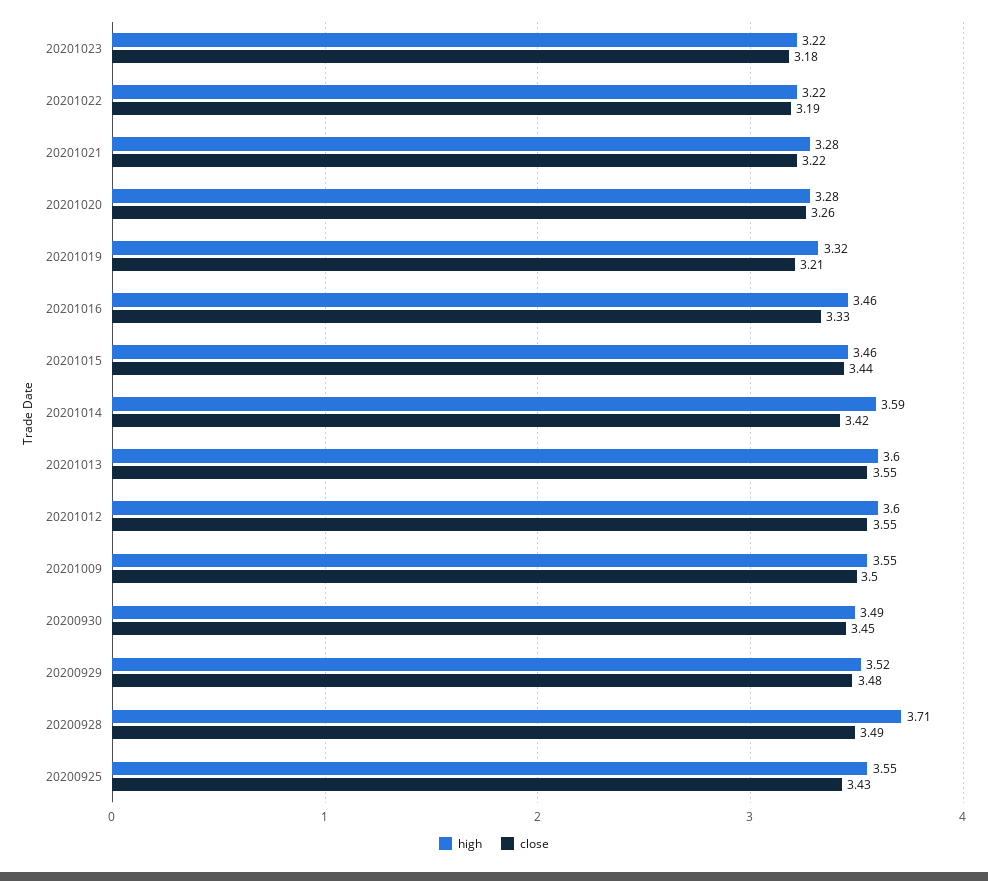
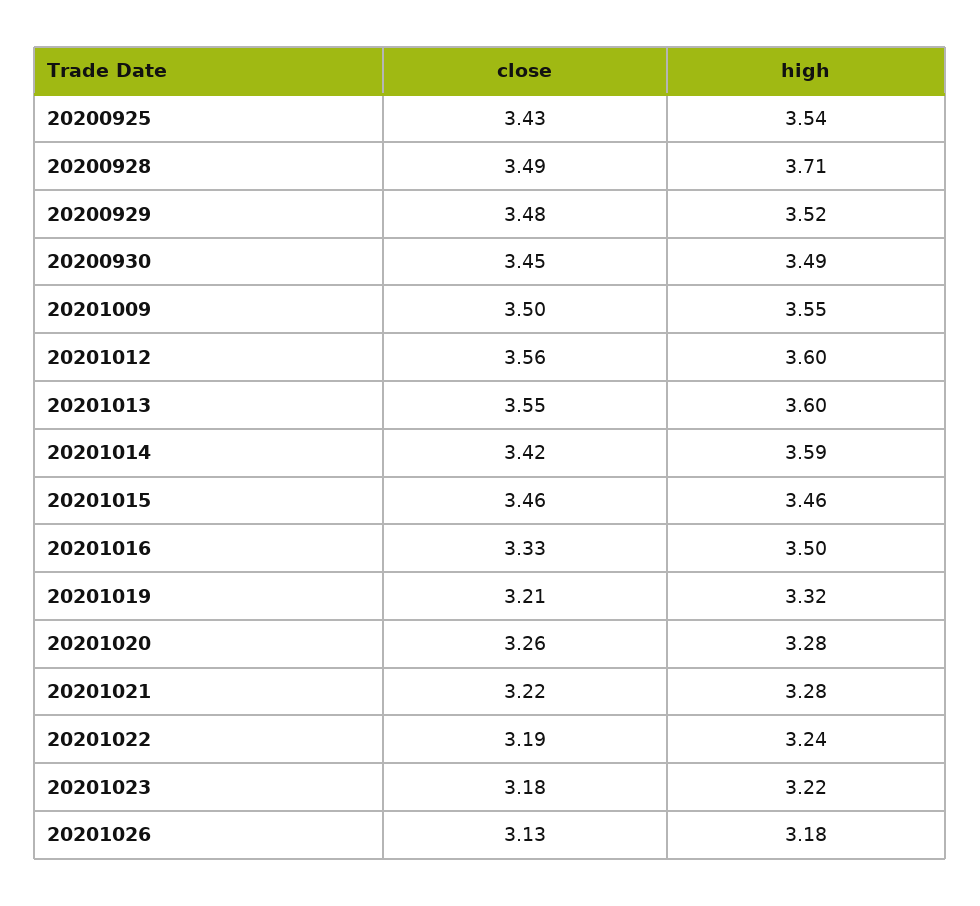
  {
    "high": {
      "20201023": 3.22,
-     "20201022": 3.22,
+     "20201022": 3.24,
      "20201021": 3.28,
      "20201020": 3.28,
      "20201019": 3.32,
-     "20201016": 3.46,
+     "20201016": 3.5,
      "20201015": 3.46,
      "20201014": 3.59,
      "20201013": 3.6,
      "20201012": 3.6,
      "20201009": 3.55,
      "20200930": 3.49,
      "20200929": 3.52,
      "20200928": 3.71,
-     "20200925": 3.55
+     "20200925": 3.54,
+     "20201026": 3.18
    },
    "close": {
      "20201023": 3.18,
      "20201022": 3.19,
      "20201021": 3.22,
      "20201020": 3.26,
      "20201019": 3.21,
      "20201016": 3.33,
-     "20201015": 3.44,
+     "20201015": 3.46,
      "20201014": 3.42,
      "20201013": 3.55,
-     "20201012": 3.55,
+     "20201012": 3.56,
      "20201009": 3.5,
      "20200930": 3.45,
      "20200929": 3.48,
      "20200928": 3.49,
-     "20200925": 3.43
+     "20200925": 3.43,
+     "20201026": 3.13
    }
  }

